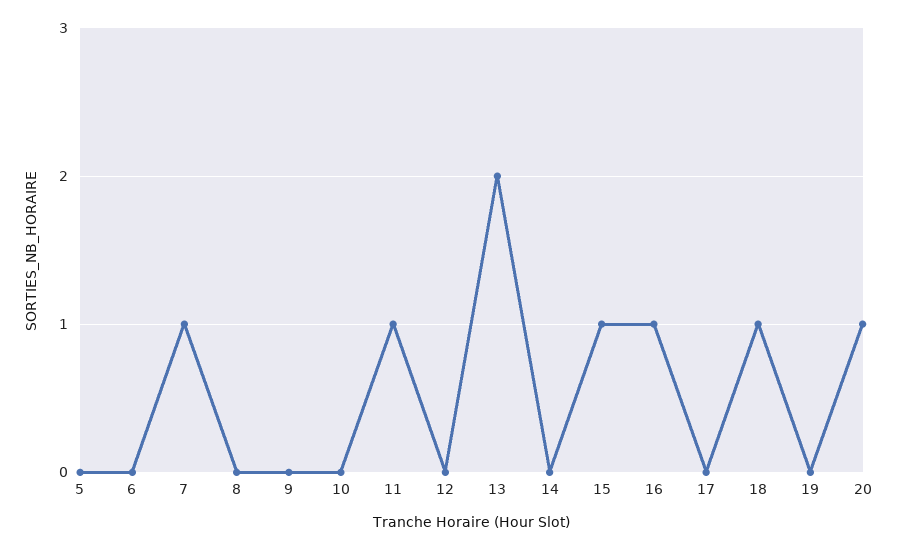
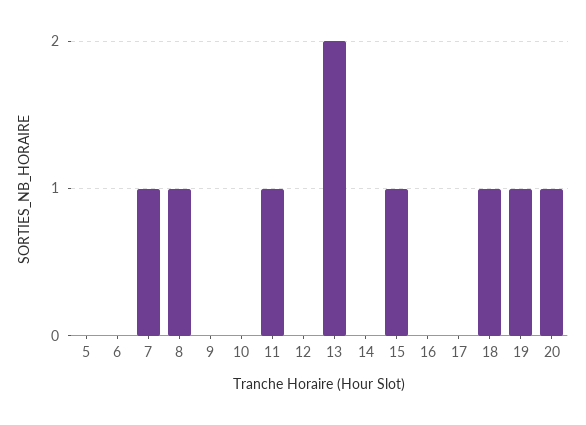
  {
    "5": 0,
    "6": 0,
    "7": 1,
-   "8": 0,
+   "8": 1,
    "9": 0,
    "10": 0,
    "11": 1,
    "12": 0,
    "13": 2,
    "14": 0,
    "15": 1,
-   "16": 1,
+   "16": 0,
    "17": 0,
    "18": 1,
-   "19": 0,
+   "19": 1,
    "20": 1
  }

